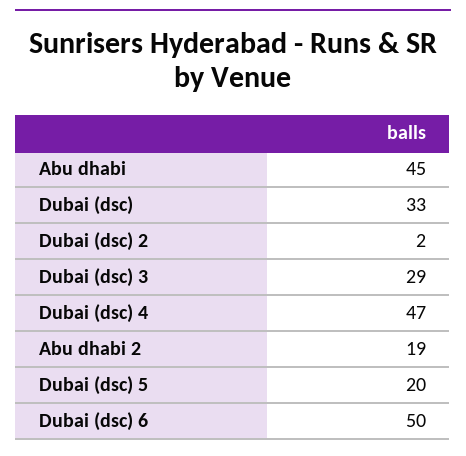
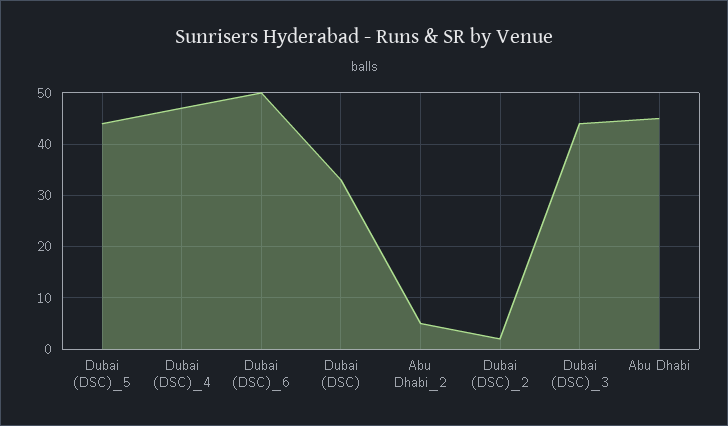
  {
    "Abu dhabi": 45,
    "Dubai (dsc)": 33,
    "Dubai (dsc) 2": 2,
-   "Dubai (dsc) 3": 29,
+   "Dubai (dsc) 3": 45,
    "Dubai (dsc) 4": 47,
-   "Abu dhabi 2": 19,
+   "Abu dhabi 2": 5,
-   "Dubai (dsc) 5": 20,
+   "Dubai (dsc) 5": 45,
    "Dubai (dsc) 6": 50
  }

